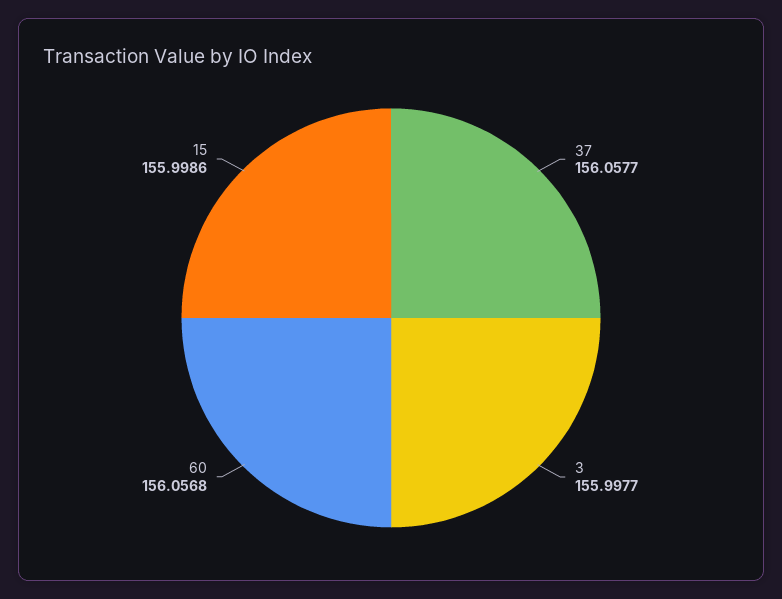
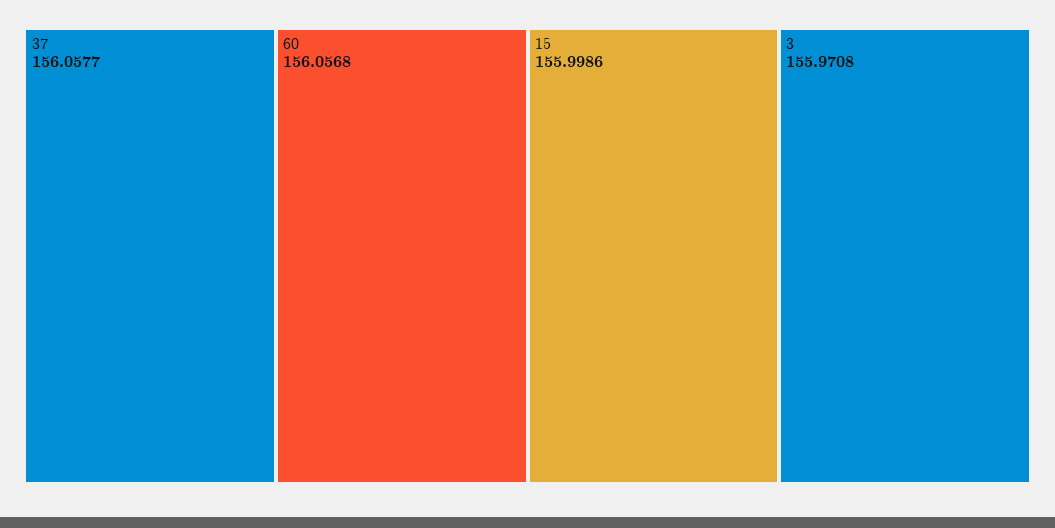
  {
    "37": 156.0577,
-   "3": 155.9977,
+   "3": 155.9708,
    "60": 156.0568,
    "15": 155.9986
  }

